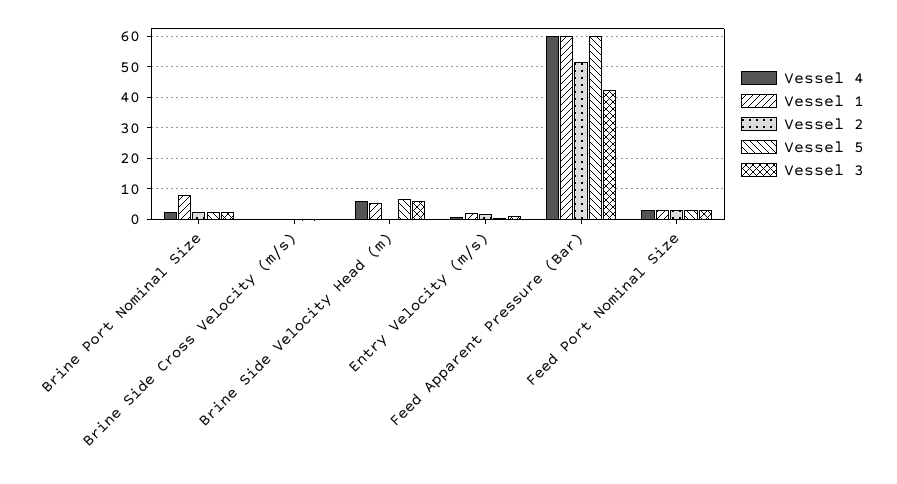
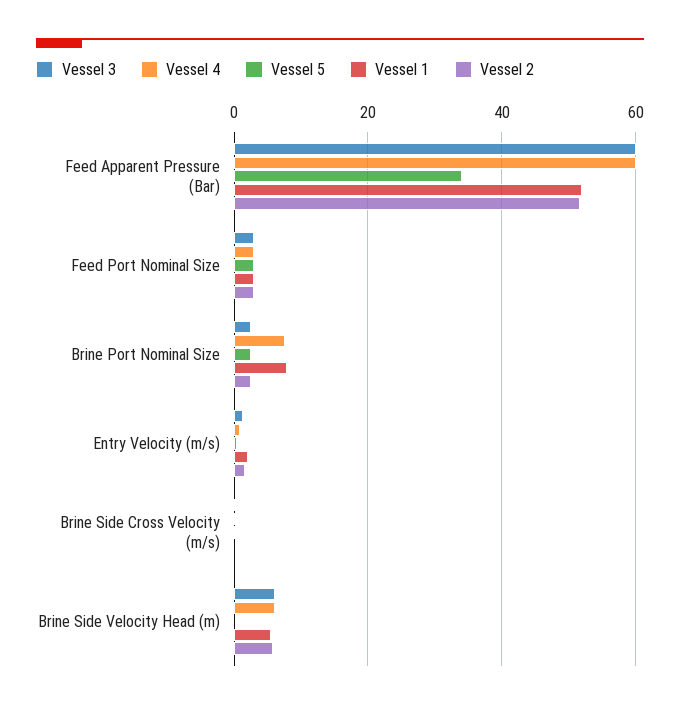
  {
    "Vessel 4": {
-     "Brine Port Nominal Size": 2,
+     "Brine Port Nominal Size": 8,
      "Brine Side Cross Velocity (m/s)": 0,
      "Brine Side Velocity Head (m)": 6,
      "Entry Velocity (m/s)": 0,
      "Feed Apparent Pressure (Bar)": 60,
      "Feed Port Nominal Size": 4
    },
    "Vessel 1": {
      "Brine Port Nominal Size": 8,
      "Brine Side Cross Velocity (m/s)": 0,
      "Brine Side Velocity Head (m)": 6,
      "Entry Velocity (m/s)": 2,
-     "Feed Apparent Pressure (Bar)": 60,
+     "Feed Apparent Pressure (Bar)": 52,
      "Feed Port Nominal Size": 4
    },
    "Vessel 2": {
      "Brine Port Nominal Size": 2,
      "Brine Side Cross Velocity (m/s)": 0,
-     "Brine Side Velocity Head (m)": 0,
+     "Brine Side Velocity Head (m)": 6,
      "Entry Velocity (m/s)": 2,
      "Feed Apparent Pressure (Bar)": 52,
      "Feed Port Nominal Size": 4
    },
    "Vessel 5": {
      "Brine Port Nominal Size": 2,
      "Brine Side Cross Velocity (m/s)": 0,
-     "Brine Side Velocity Head (m)": 6,
+     "Brine Side Velocity Head (m)": 0,
      "Entry Velocity (m/s)": 0,
-     "Feed Apparent Pressure (Bar)": 60,
+     "Feed Apparent Pressure (Bar)": 34,
      "Feed Port Nominal Size": 4
    },
    "Vessel 3": {
      "Brine Port Nominal Size": 2,
      "Brine Side Cross Velocity (m/s)": 0,
      "Brine Side Velocity Head (m)": 6,
      "Entry Velocity (m/s)": 2,
-     "Feed Apparent Pressure (Bar)": 42,
+     "Feed Apparent Pressure (Bar)": 60,
      "Feed Port Nominal Size": 4
    }
  }

